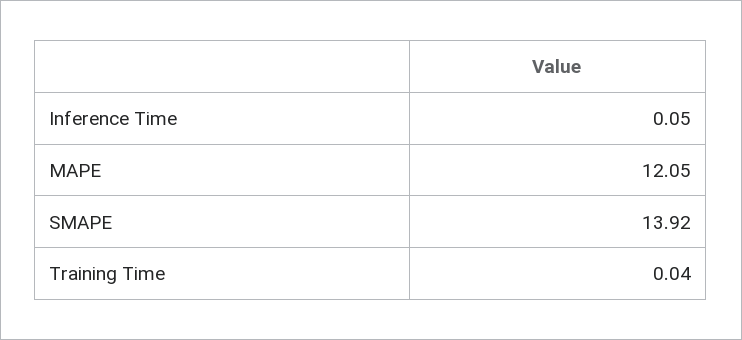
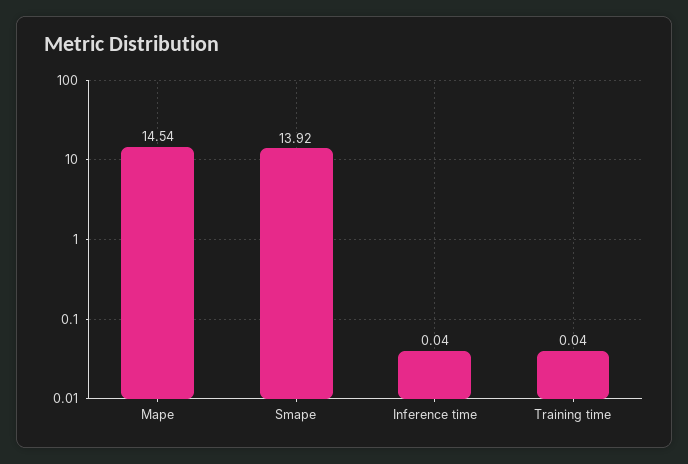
  {
-   "Inference Time": 0.05,
+   "Inference Time": 0.04,
-   "MAPE": 12.05,
+   "MAPE": 14.54,
    "SMAPE": 13.92,
    "Training Time": 0.04
  }

